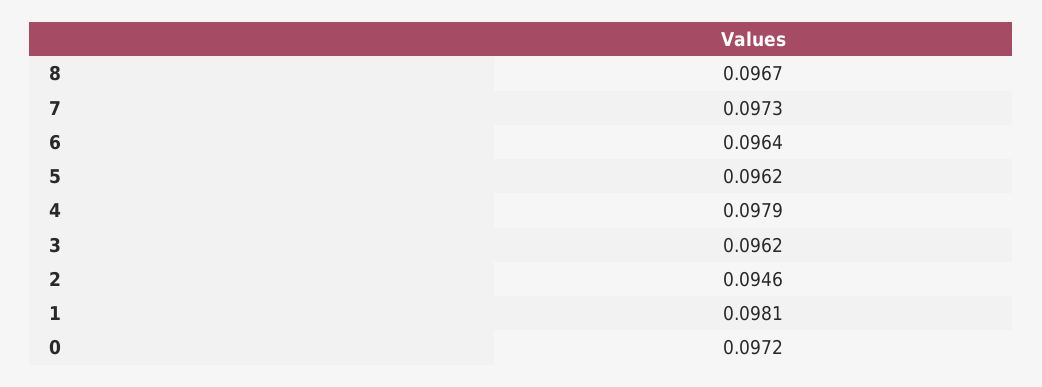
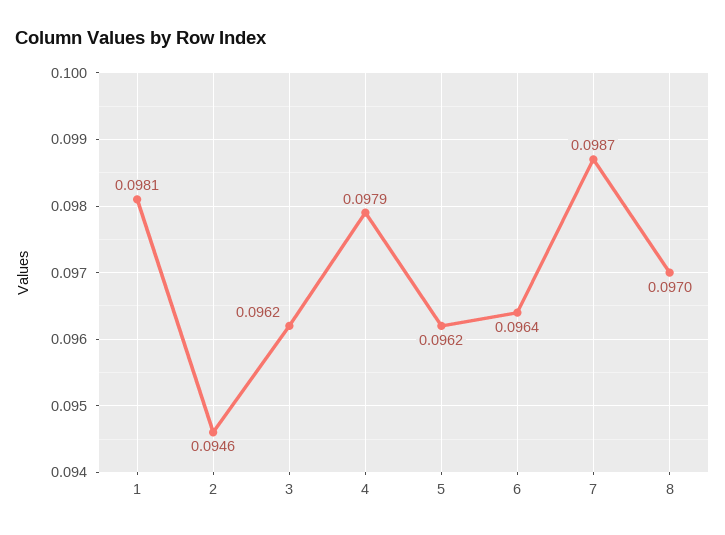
  {
-   "8": 0.0967,
+   "8": 0.097,
-   "7": 0.0973,
+   "7": 0.0987,
    "6": 0.0964,
    "5": 0.0962,
    "4": 0.0979,
    "3": 0.0962,
    "2": 0.0946,
-   "1": 0.0981,
+   "1": 0.0981
-   "0": 0.0972
  }

